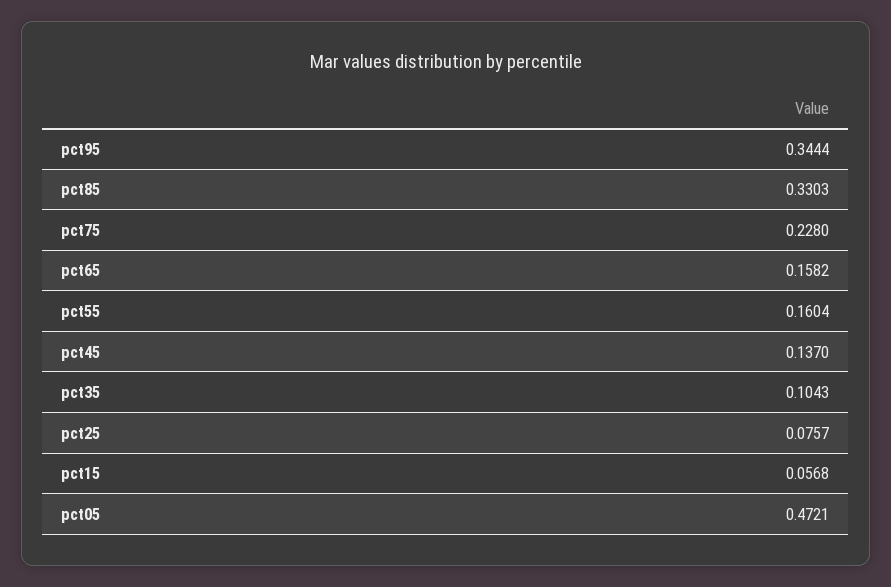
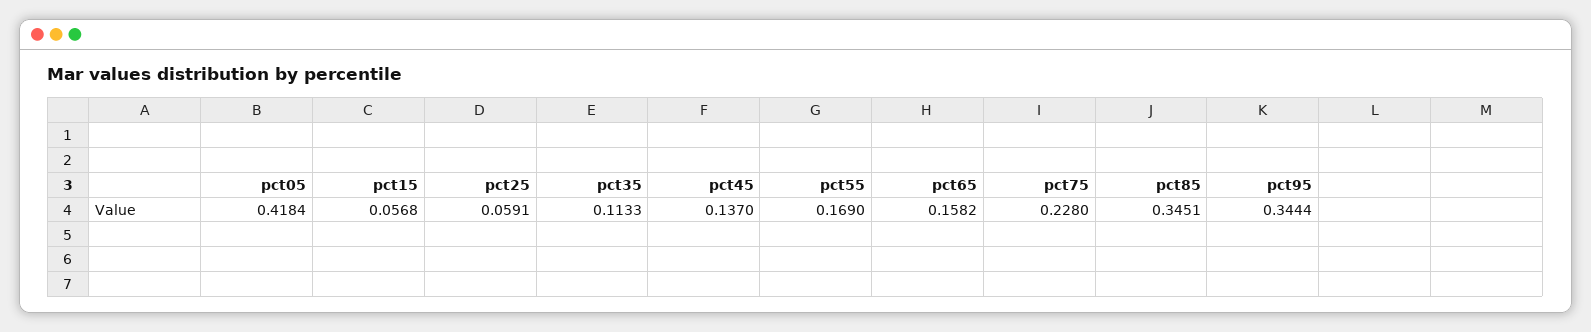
  {
    "pct95": 0.3444,
-   "pct85": 0.3303,
+   "pct85": 0.3451,
    "pct75": 0.228,
    "pct65": 0.1582,
-   "pct55": 0.1604,
+   "pct55": 0.169,
    "pct45": 0.137,
-   "pct35": 0.1043,
+   "pct35": 0.1133,
-   "pct25": 0.0757,
+   "pct25": 0.0591,
    "pct15": 0.0568,
-   "pct05": 0.4721
+   "pct05": 0.4184
  }

